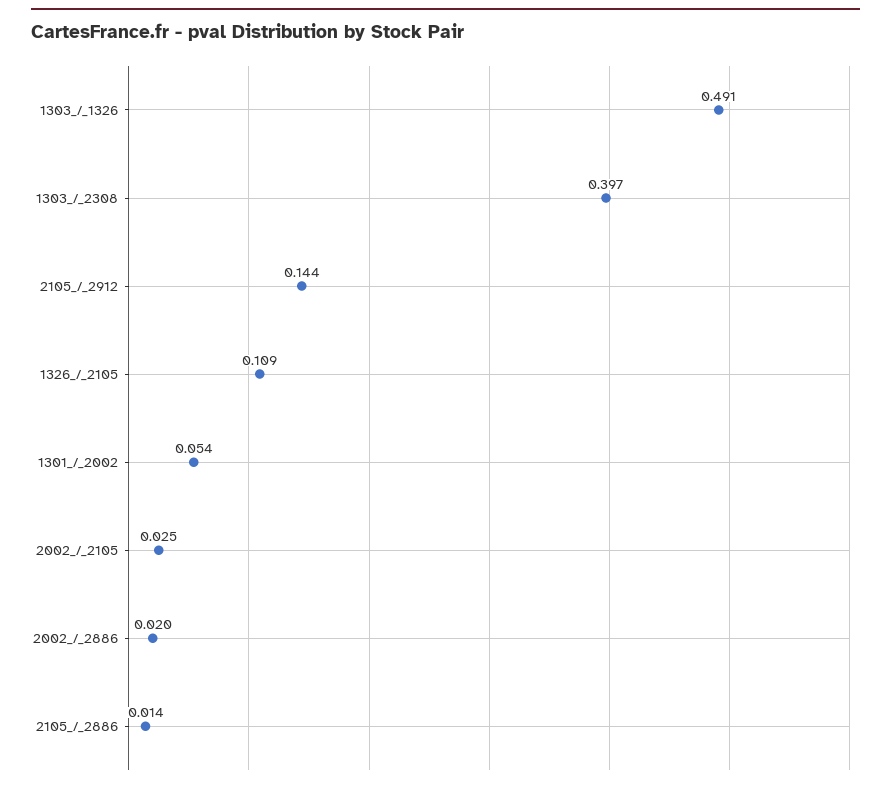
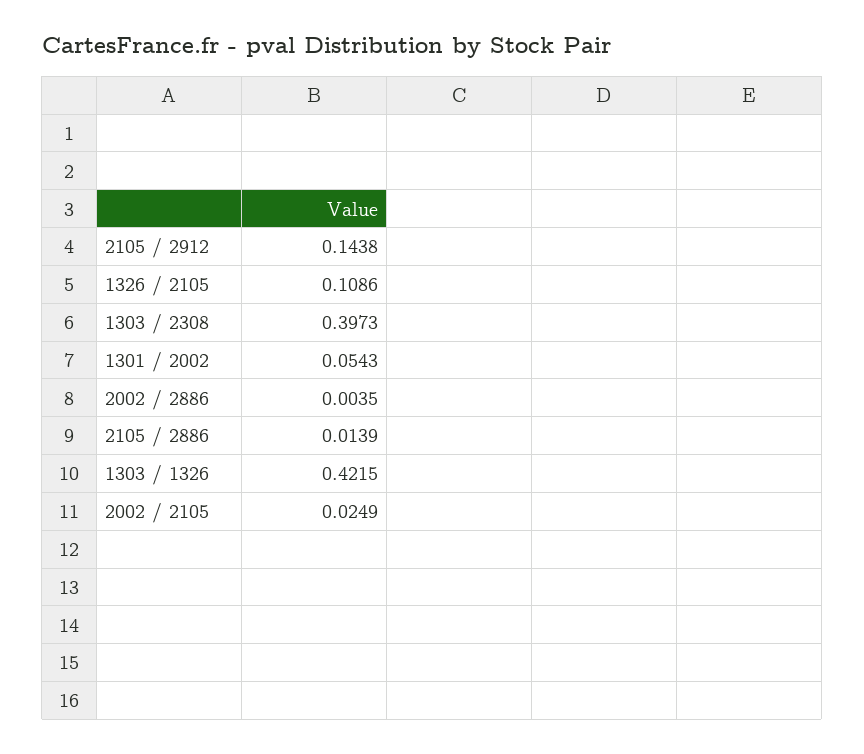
  {
-   "1303_/_1326": 0.491,
+   "1303_/_1326": 0.4215,
    "1303_/_2308": 0.3973,
    "2105_/_2912": 0.1438,
    "1326_/_2105": 0.1086,
    "1301_/_2002": 0.0543,
    "2002_/_2105": 0.0249,
-   "2002_/_2886": 0.02,
+   "2002_/_2886": 0.0035,
    "2105_/_2886": 0.0139
  }

